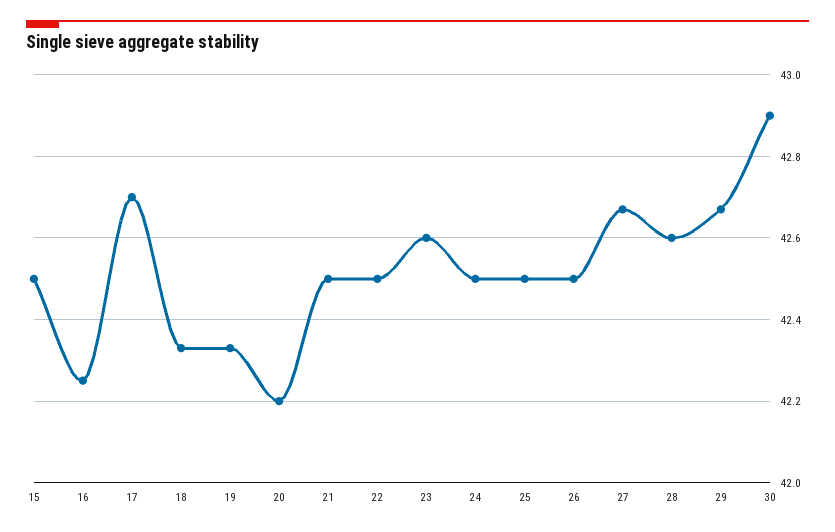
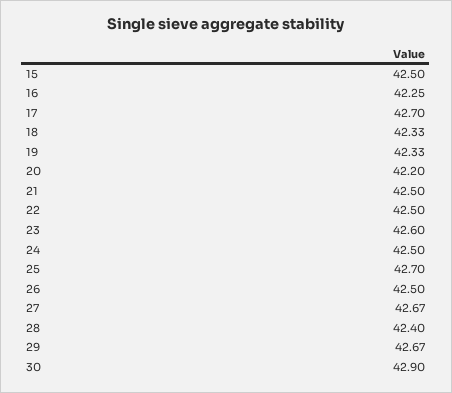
  {
    "15": 42.5,
    "16": 42.25,
    "17": 42.7,
    "18": 42.33,
    "19": 42.33,
    "20": 42.2,
    "21": 42.5,
    "22": 42.5,
    "23": 42.6,
    "24": 42.5,
-   "25": 42.5,
+   "25": 42.7,
    "26": 42.5,
    "27": 42.67,
-   "28": 42.6,
+   "28": 42.4,
    "29": 42.67,
    "30": 42.9
  }

